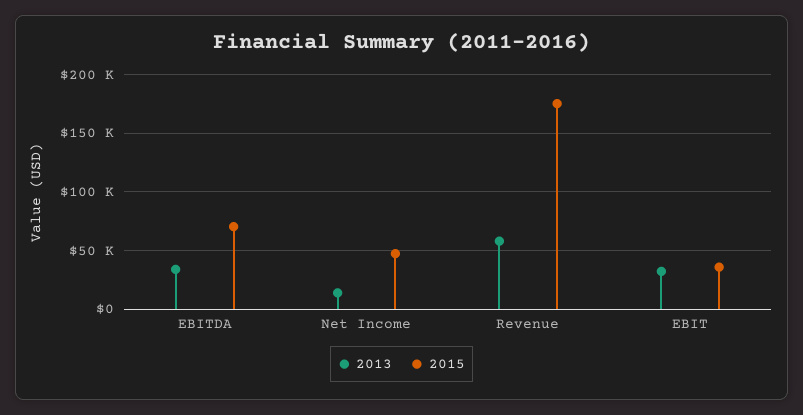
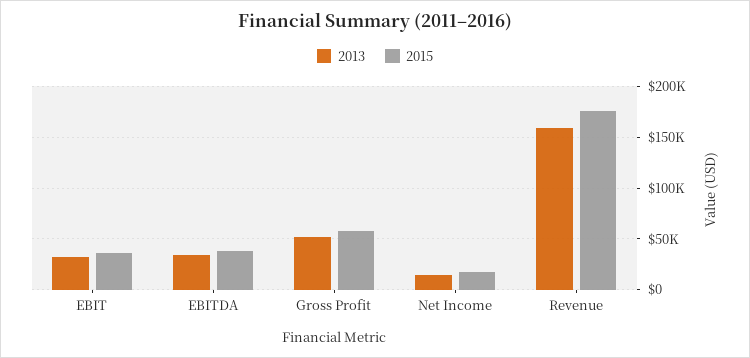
  {
    "2013": {
      "EBITDA": 30000,
      "Net Income": 10000,
-     "Revenue": 60000,
+     "Revenue": 160000,
-     "EBIT": 30000
+     "EBIT": 30000,
+     "Gross Profit": 50000
    },
    "2015": {
-     "EBITDA": 70000,
+     "EBITDA": 40000,
-     "Net Income": 50000,
+     "Net Income": 20000,
      "Revenue": 180000,
-     "EBIT": 40000
+     "EBIT": 40000,
+     "Gross Profit": 60000
    }
  }

